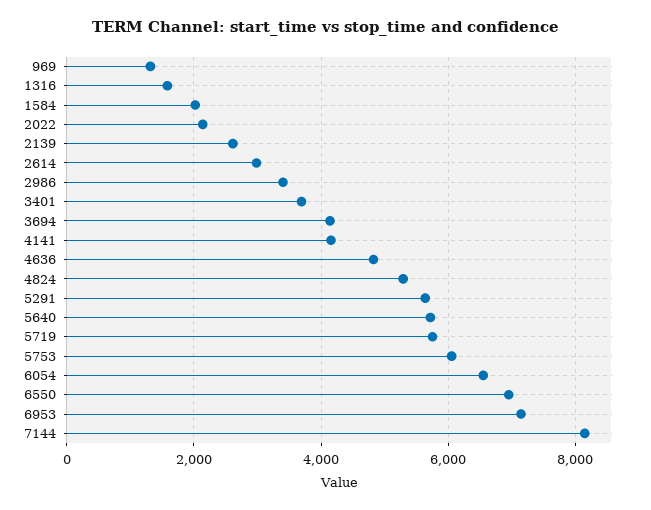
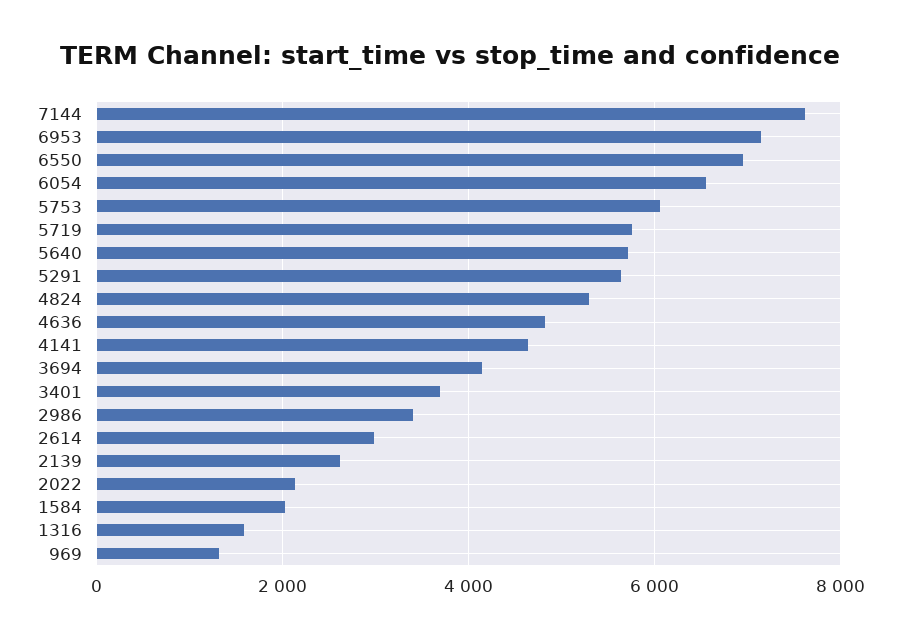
  {
    "969": 1400,
    "1316": 1600,
    "1584": 2000,
    "2022": 2200,
    "2139": 2600,
    "2614": 3000,
    "2986": 3400,
    "3401": 3600,
    "3694": 4200,
-   "4141": 4200,
+   "4141": 4600,
    "4636": 4800,
    "4824": 5200,
    "5291": 5600,
    "5640": 5800,
    "5719": 5800,
    "5753": 6000,
    "6054": 6600,
    "6550": 7000,
    "6953": 7200,
-   "7144": 8200
+   "7144": 7600
  }

